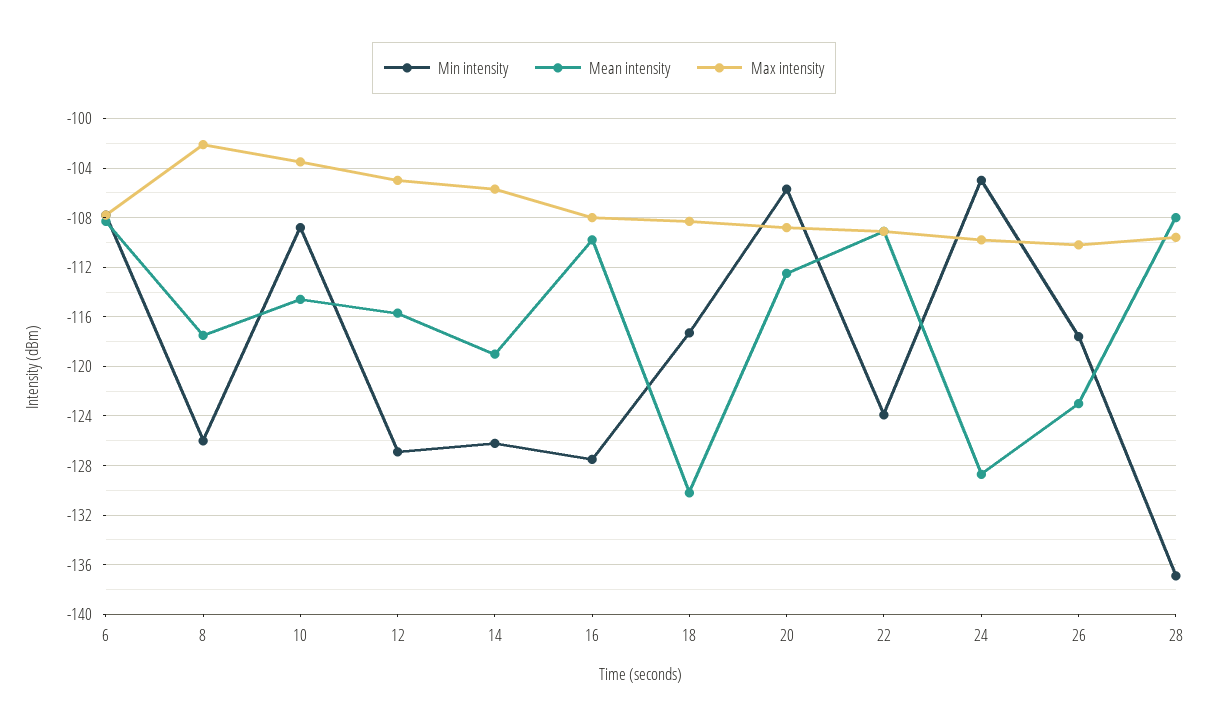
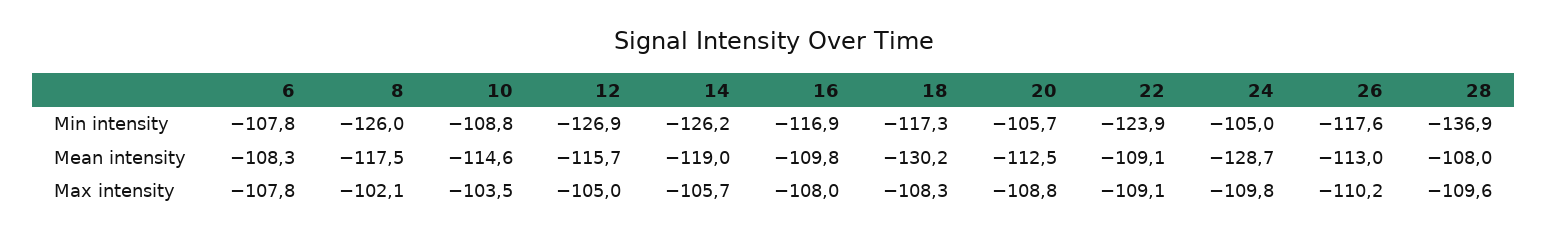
  {
    "Min intensity": {
      "6": -107.8,
      "8": -126,
      "10": -108.8,
      "12": -126.9,
      "14": -126.2,
-     "16": -127.5,
+     "16": -116.9,
      "18": -117.3,
      "20": -105.7,
      "22": -123.9,
      "24": -105,
      "26": -117.6,
      "28": -136.9
    },
    "Mean intensity": {
      "6": -108.3,
      "8": -117.5,
      "10": -114.6,
      "12": -115.7,
      "14": -119,
      "16": -109.8,
      "18": -130.2,
      "20": -112.5,
      "22": -109.1,
      "24": -128.7,
-     "26": -123,
+     "26": -113,
      "28": -108
    },
    "Max intensity": {
      "6": -107.8,
      "8": -102.1,
      "10": -103.5,
      "12": -105,
      "14": -105.7,
      "16": -108,
      "18": -108.3,
      "20": -108.8,
      "22": -109.1,
      "24": -109.8,
      "26": -110.2,
      "28": -109.6
    }
  }

